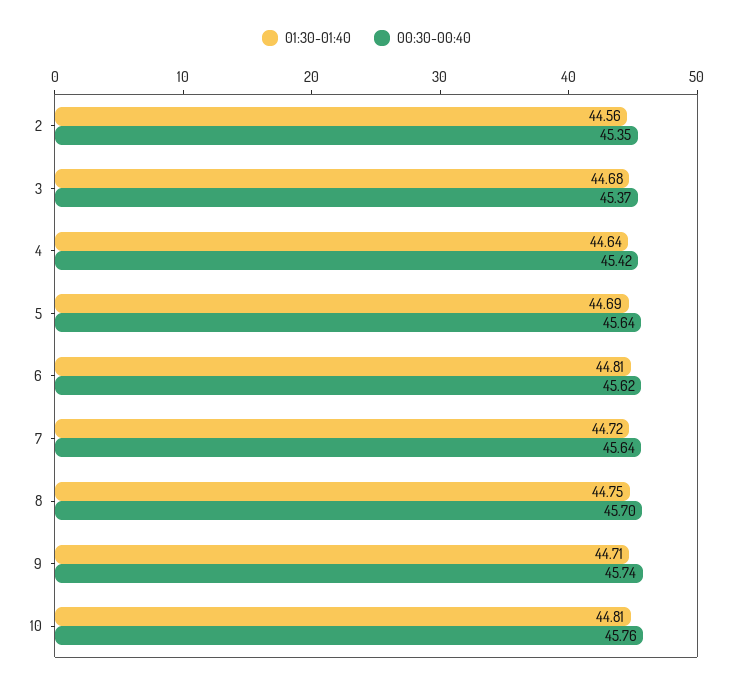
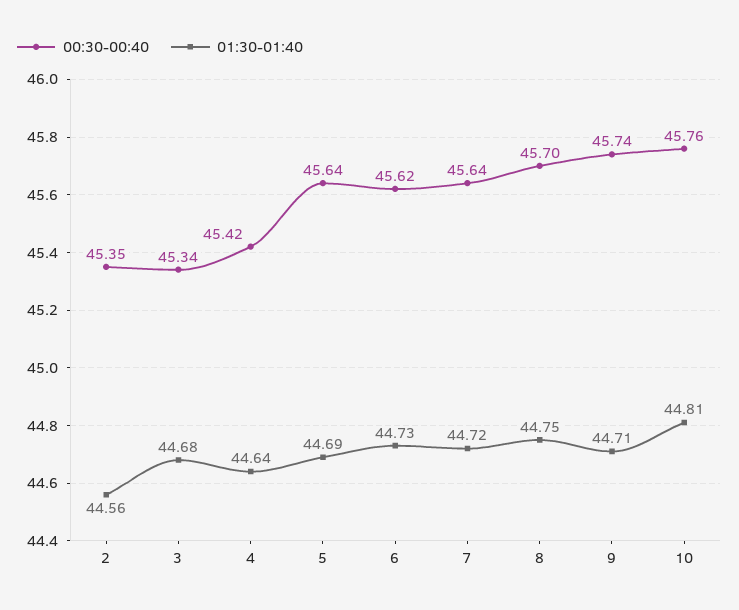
  {
    "01:30-01:40": {
      "2": 44.56,
      "3": 44.68,
      "4": 44.64,
      "5": 44.69,
-     "6": 44.81,
+     "6": 44.73,
      "7": 44.72,
      "8": 44.75,
      "9": 44.71,
      "10": 44.81
    },
    "00:30-00:40": {
      "2": 45.35,
-     "3": 45.37,
+     "3": 45.34,
      "4": 45.42,
      "5": 45.64,
      "6": 45.62,
      "7": 45.64,
      "8": 45.7,
      "9": 45.74,
      "10": 45.76
    }
  }

